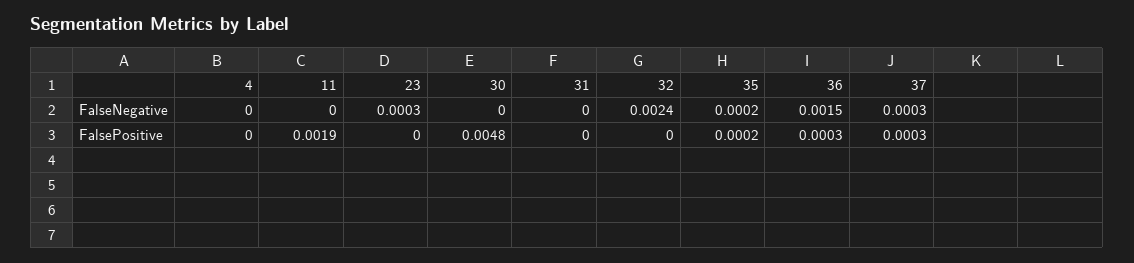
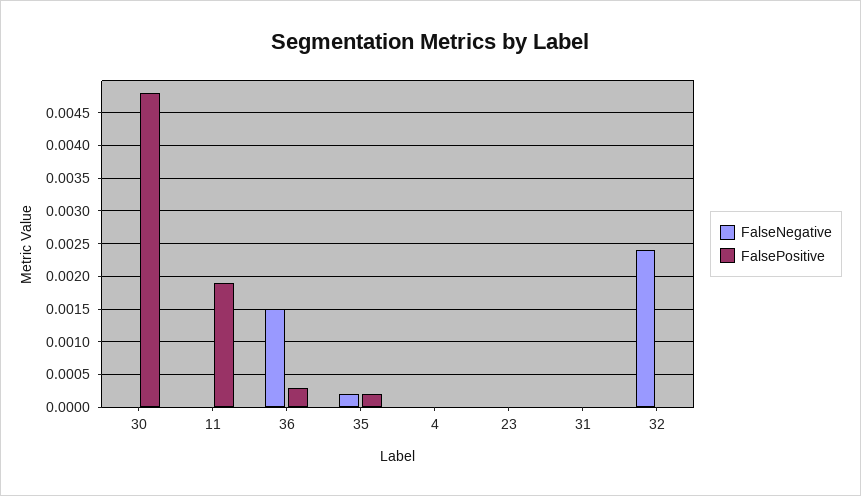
  {
    "FalseNegative": {
      "4": 0,
      "11": 0,
-     "23": 0.0003,
+     "23": 0,
      "30": 0,
      "31": 0,
      "32": 0.0024,
      "35": 0.0002,
-     "36": 0.0015,
+     "36": 0.0015
-     "37": 0.0003
    },
    "FalsePositive": {
      "4": 0,
      "11": 0.0019,
      "23": 0,
      "30": 0.0048,
      "31": 0,
      "32": 0,
      "35": 0.0002,
-     "36": 0.0003,
+     "36": 0.0003
-     "37": 0.0003
    }
  }

